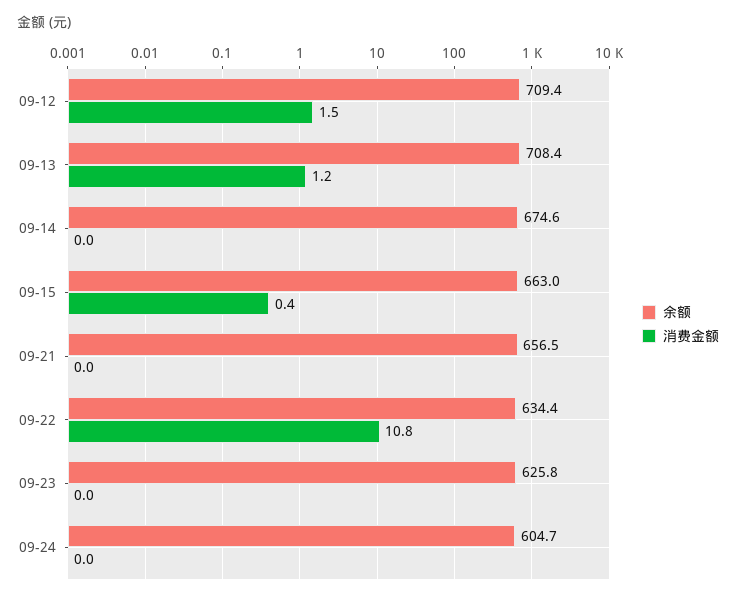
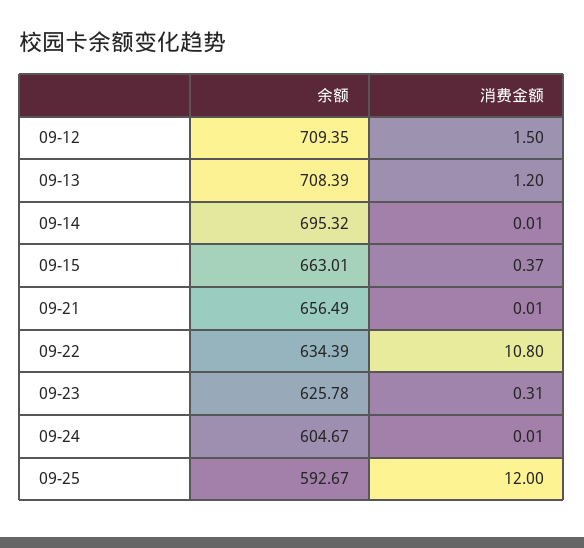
  {
    "余额": {
      "09-12": 709.35,
      "09-13": 708.39,
-     "09-14": 674.6,
+     "09-14": 695.32,
      "09-15": 663.01,
      "09-21": 656.49,
      "09-22": 634.39,
      "09-23": 625.78,
-     "09-24": 604.67
+     "09-24": 604.67,
+     "09-25": 592.67
    },
    "消费金额": {
      "09-12": 1.5,
      "09-13": 1.2,
      "09-14": 0.01,
      "09-15": 0.37,
      "09-21": 0.01,
      "09-22": 10.8,
-     "09-23": 0,
+     "09-23": 0.31,
-     "09-24": 0.01
+     "09-24": 0.01,
+     "09-25": 12
    }
  }

